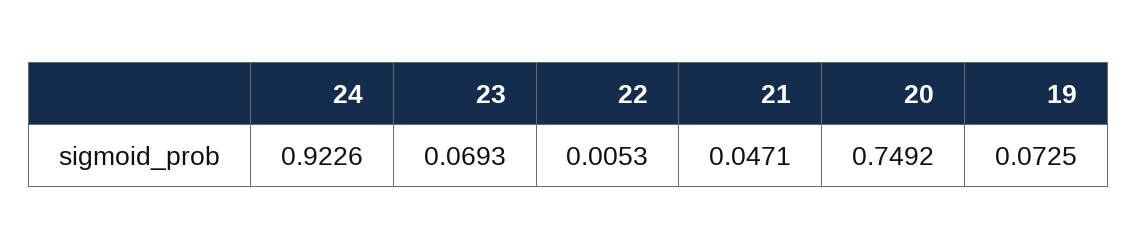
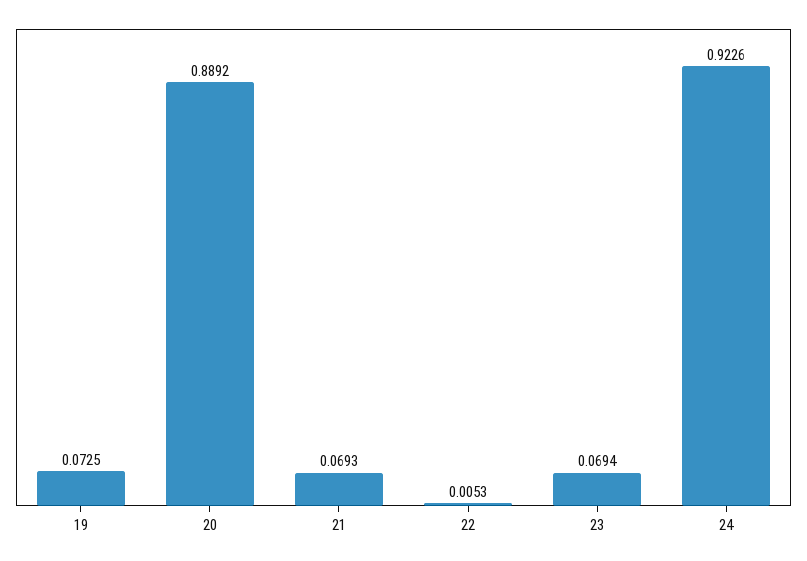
  {
    "24": 0.9226,
-   "23": 0.0693,
+   "23": 0.0694,
    "22": 0.0053,
-   "21": 0.0471,
+   "21": 0.0693,
-   "20": 0.7492,
+   "20": 0.8892,
    "19": 0.0725
  }

